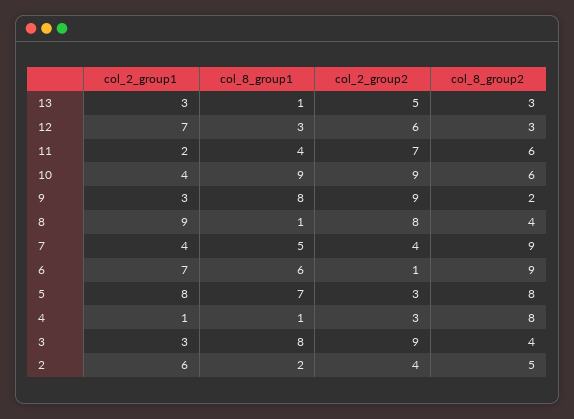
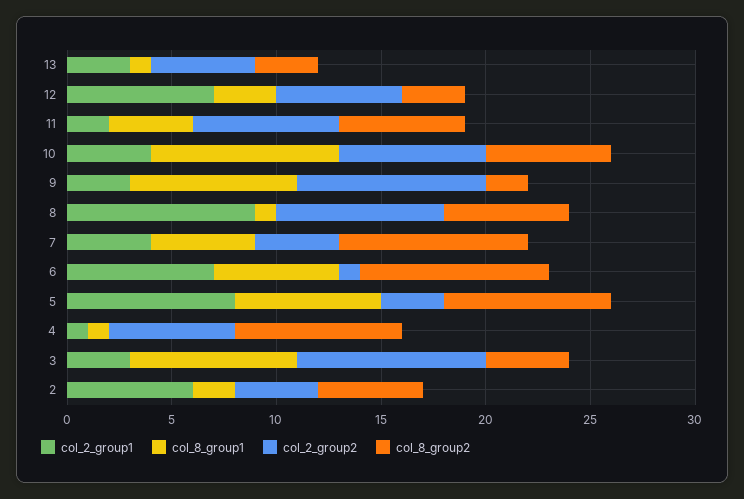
  {
    "col_2_group1": {
      "13": 3,
      "12": 7,
      "11": 2,
      "10": 4,
      "9": 3,
      "8": 9,
      "7": 4,
      "6": 7,
      "5": 8,
      "4": 1,
      "3": 3,
      "2": 6
    },
    "col_8_group1": {
      "13": 1,
      "12": 3,
      "11": 4,
      "10": 9,
      "9": 8,
      "8": 1,
      "7": 5,
      "6": 6,
      "5": 7,
      "4": 1,
      "3": 8,
      "2": 2
    },
    "col_2_group2": {
      "13": 5,
      "12": 6,
      "11": 7,
-     "10": 9,
+     "10": 7,
      "9": 9,
      "8": 8,
      "7": 4,
      "6": 1,
      "5": 3,
-     "4": 3,
+     "4": 6,
      "3": 9,
      "2": 4
    },
    "col_8_group2": {
      "13": 3,
      "12": 3,
      "11": 6,
      "10": 6,
      "9": 2,
-     "8": 4,
+     "8": 6,
      "7": 9,
      "6": 9,
      "5": 8,
      "4": 8,
      "3": 4,
      "2": 5
    }
  }

